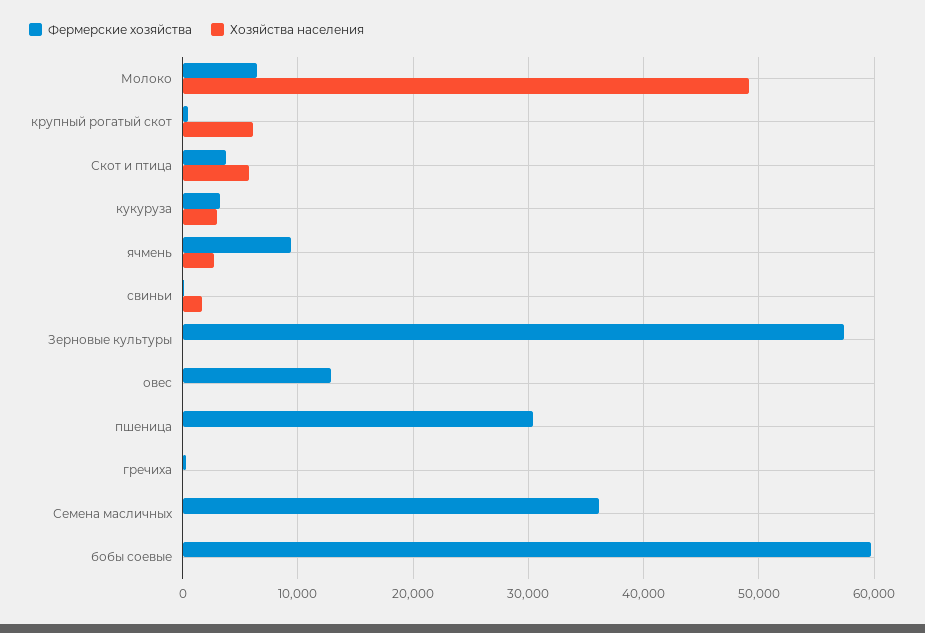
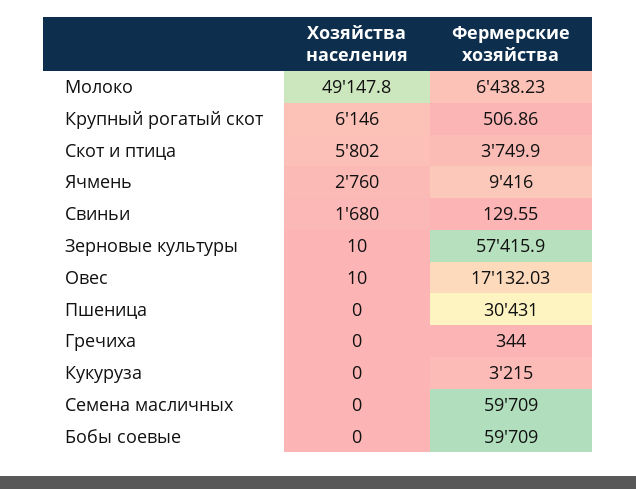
  {
    "Фермерские хозяйства": {
      "Молоко": 6438.23,
      "крупный рогатый скот": 506.86,
      "Скот и птица": 3749.9,
      "кукуруза": 3215,
      "ячмень": 9416,
      "свиньи": 129.55,
      "Зерновые культуры": 57415.9,
-     "овес": 13000,
+     "овес": 17132.03,
      "пшеница": 30431,
      "гречиха": 344,
-     "Семена масличных": 36000,
+     "Семена масличных": 59709,
      "бобы соевые": 59709
    },
    "Хозяйства населения": {
      "Молоко": 49147.8,
      "крупный рогатый скот": 6146,
      "Скот и птица": 5802,
-     "кукуруза": 3000,
+     "кукуруза": 0,
      "ячмень": 2760,
      "свиньи": 1680,
      "Зерновые культуры": 10,
      "овес": 10,
      "пшеница": 0,
      "гречиха": 0,
      "Семена масличных": 0,
      "бобы соевые": 0
    }
  }

